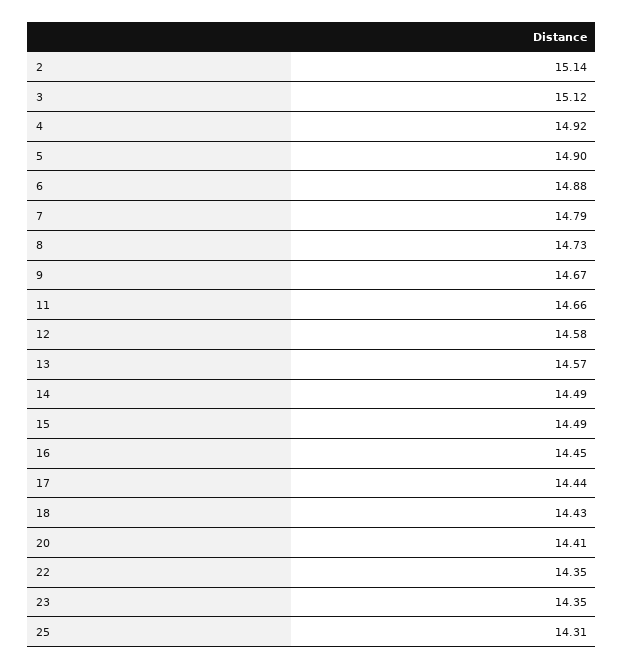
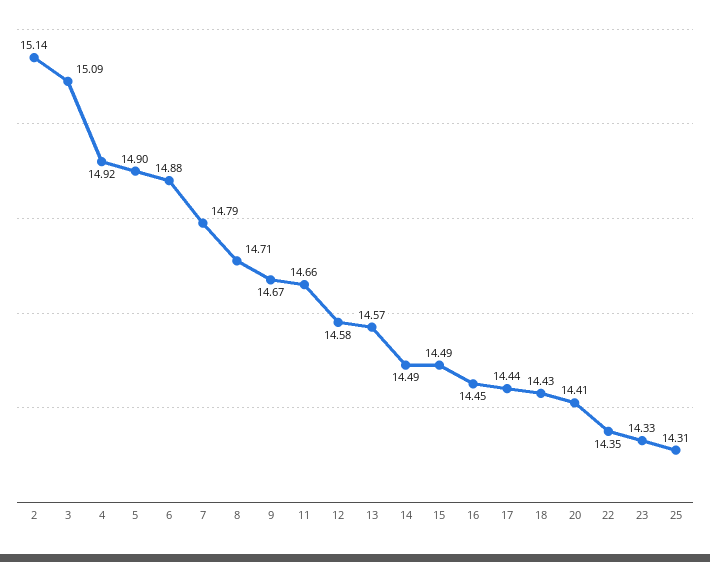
  {
    "2": 15.14,
-   "3": 15.12,
+   "3": 15.09,
    "4": 14.92,
    "5": 14.9,
    "6": 14.88,
    "7": 14.79,
-   "8": 14.73,
+   "8": 14.71,
    "9": 14.67,
    "11": 14.66,
    "12": 14.58,
    "13": 14.57,
    "14": 14.49,
    "15": 14.49,
    "16": 14.45,
    "17": 14.44,
    "18": 14.43,
    "20": 14.41,
    "22": 14.35,
-   "23": 14.35,
+   "23": 14.33,
    "25": 14.31
  }

